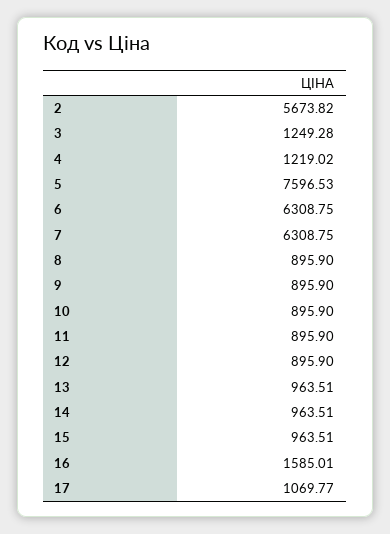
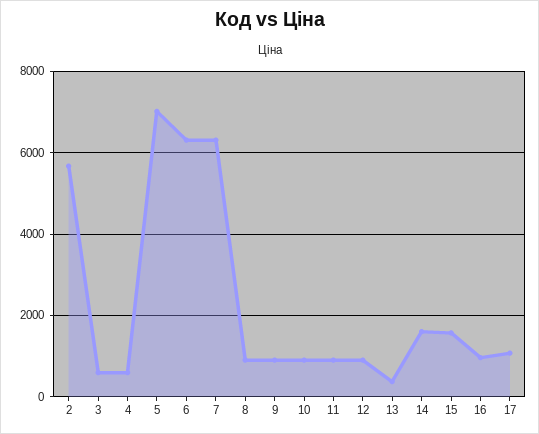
  {
    "2": 5673.82,
-   "3": 1249.28,
+   "3": 600,
-   "4": 1219.02,
+   "4": 600,
-   "5": 7596.53,
+   "5": 7000,
    "6": 6308.75,
    "7": 6308.75,
    "8": 895.9,
    "9": 895.9,
    "10": 895.9,
    "11": 895.9,
    "12": 895.9,
-   "13": 963.51,
+   "13": 400,
-   "14": 963.51,
+   "14": 1600,
-   "15": 963.51,
+   "15": 1600,
-   "16": 1585.01,
+   "16": 1000,
    "17": 1069.77
  }

